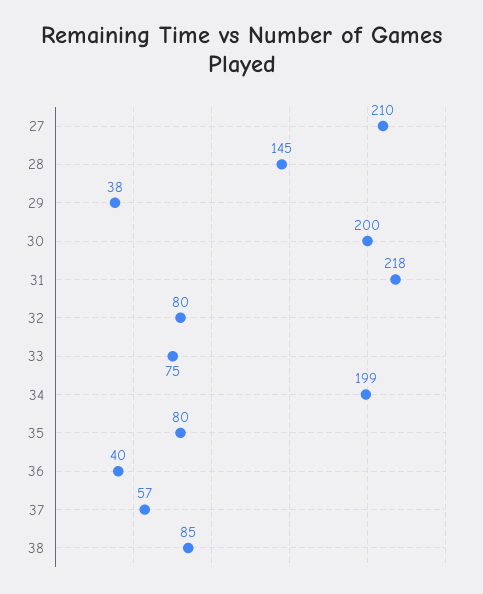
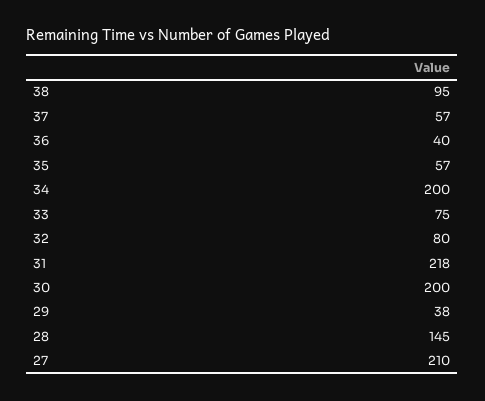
  {
    "27": 210,
    "28": 145,
    "29": 38,
    "30": 200,
    "31": 218,
    "32": 80,
    "33": 75,
-   "34": 199,
+   "34": 200,
-   "35": 80,
+   "35": 57,
    "36": 40,
    "37": 57,
-   "38": 85
+   "38": 95
  }

